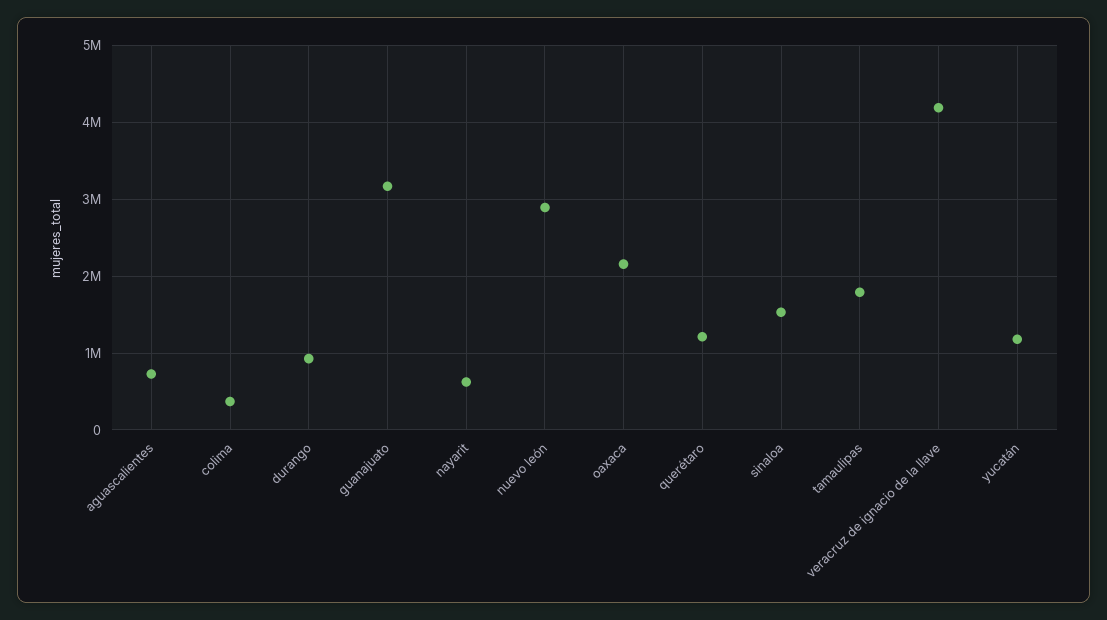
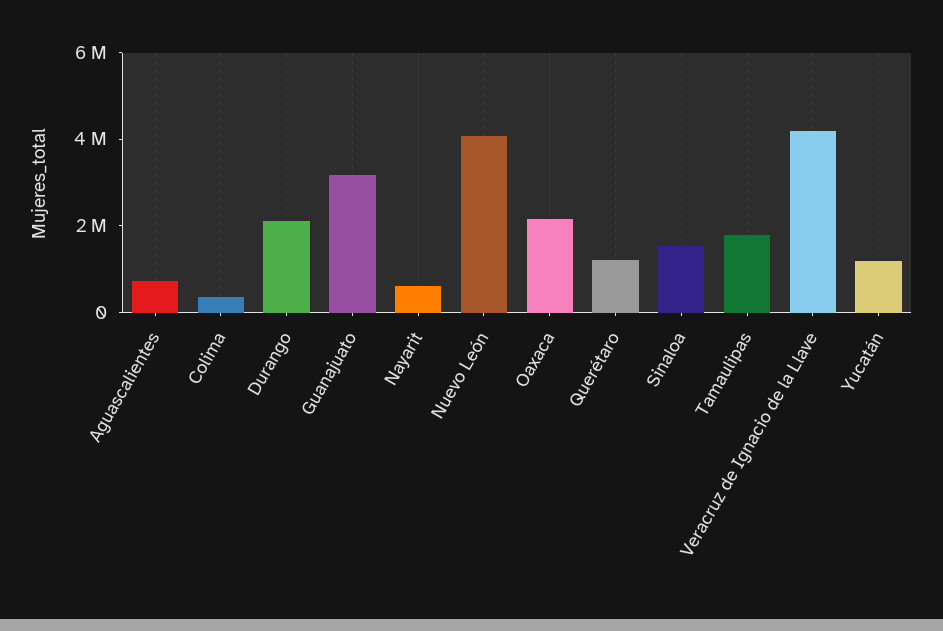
  {
    "aguascalientes": 700000,
    "colima": 400000,
-   "durango": 900000,
+   "durango": 2000000,
    "guanajuato": 3200000,
    "nayarit": 600000,
-   "nuevo león": 2900000,
+   "nuevo león": 4000000,
    "oaxaca": 2200000,
    "querétaro": 1200000,
    "sinaloa": 1500000,
    "tamaulipas": 1800000,
    "veracruz de ignacio de la llave": 4200000,
    "yucatán": 1200000
  }

